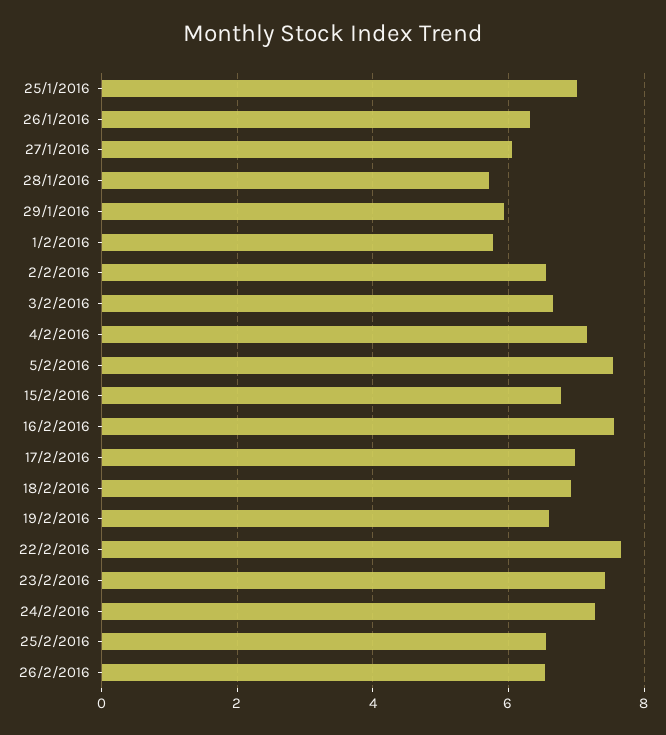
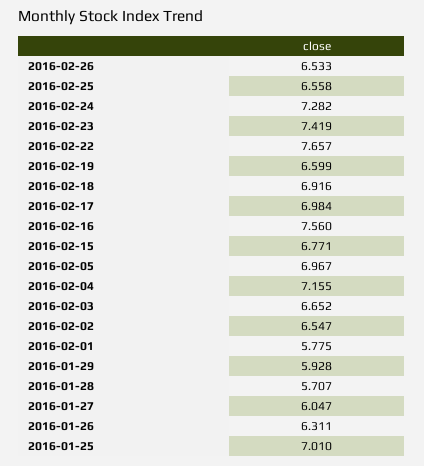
  {
    "25/1/2016": 7.01,
    "26/1/2016": 6.311,
    "27/1/2016": 6.047,
    "28/1/2016": 5.707,
    "29/1/2016": 5.928,
    "1/2/2016": 5.775,
    "2/2/2016": 6.547,
    "3/2/2016": 6.652,
    "4/2/2016": 7.155,
-   "5/2/2016": 7.6,
+   "5/2/2016": 6.967,
    "15/2/2016": 6.771,
    "16/2/2016": 7.56,
    "17/2/2016": 6.984,
    "18/2/2016": 6.916,
    "19/2/2016": 6.599,
    "22/2/2016": 7.657,
    "23/2/2016": 7.419,
    "24/2/2016": 7.282,
    "25/2/2016": 6.558,
    "26/2/2016": 6.533
  }

